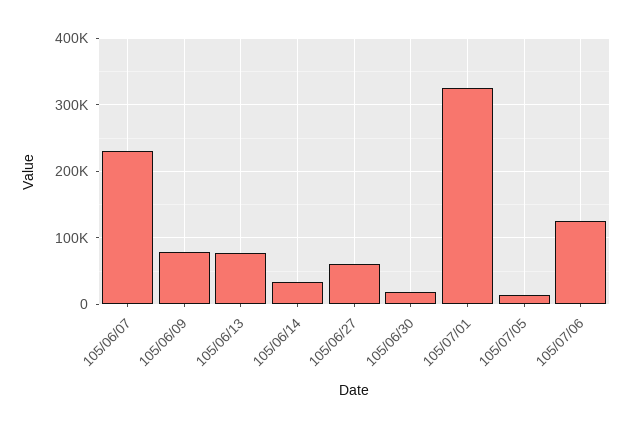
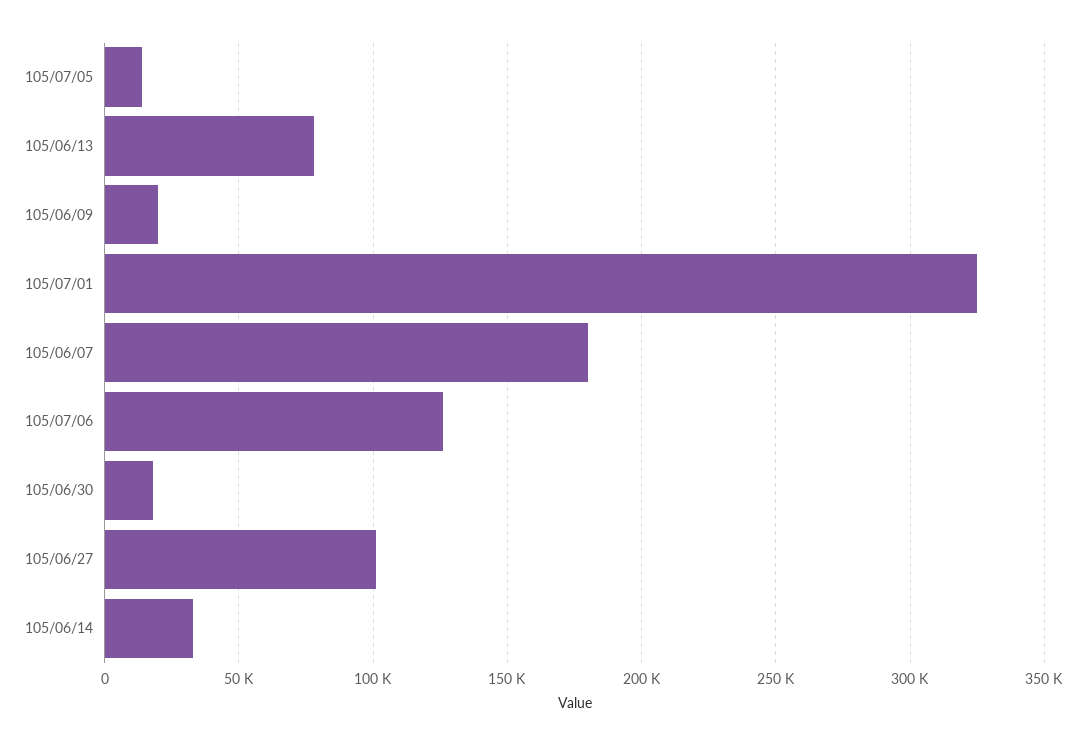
  {
-   "105/06/07": 230000,
+   "105/06/07": 180000,
-   "105/06/09": 80000,
+   "105/06/09": 20000,
    "105/06/13": 80000,
    "105/06/14": 35000,
-   "105/06/27": 60000,
+   "105/06/27": 100000,
    "105/06/30": 20000,
    "105/07/01": 325000,
    "105/07/05": 15000,
    "105/07/06": 125000
  }

